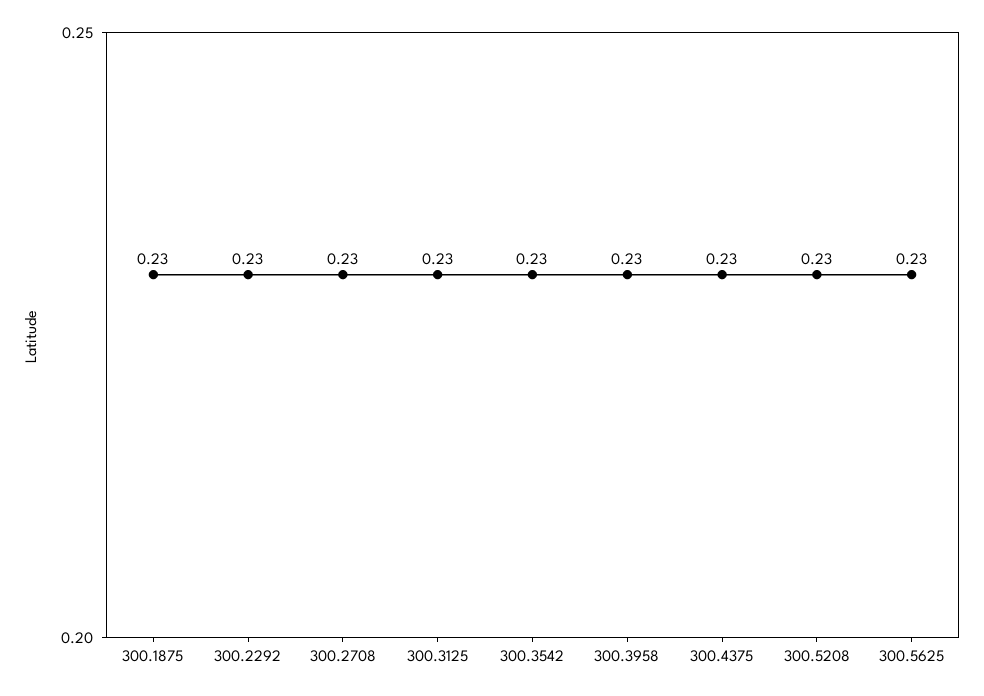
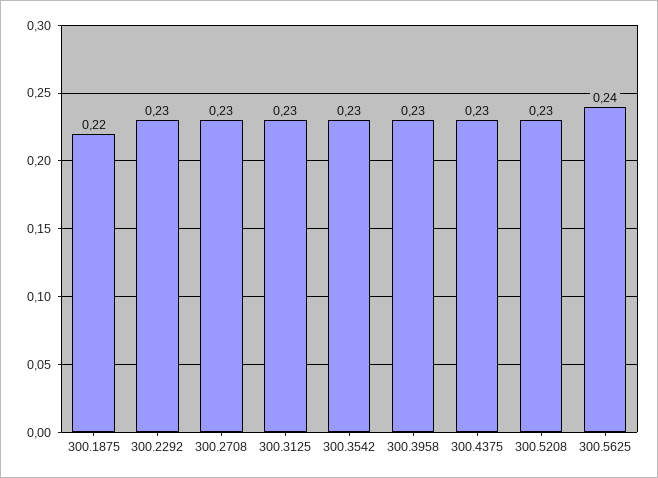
  {
-   "300.1875": 0.23,
+   "300.1875": 0.22,
    "300.2292": 0.23,
    "300.2708": 0.23,
    "300.3125": 0.23,
    "300.3542": 0.23,
    "300.3958": 0.23,
    "300.4375": 0.23,
    "300.5208": 0.23,
-   "300.5625": 0.23
+   "300.5625": 0.24
  }

